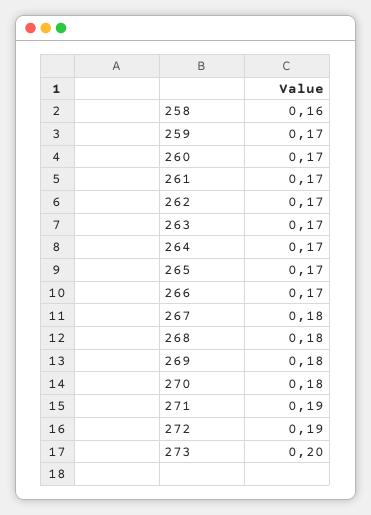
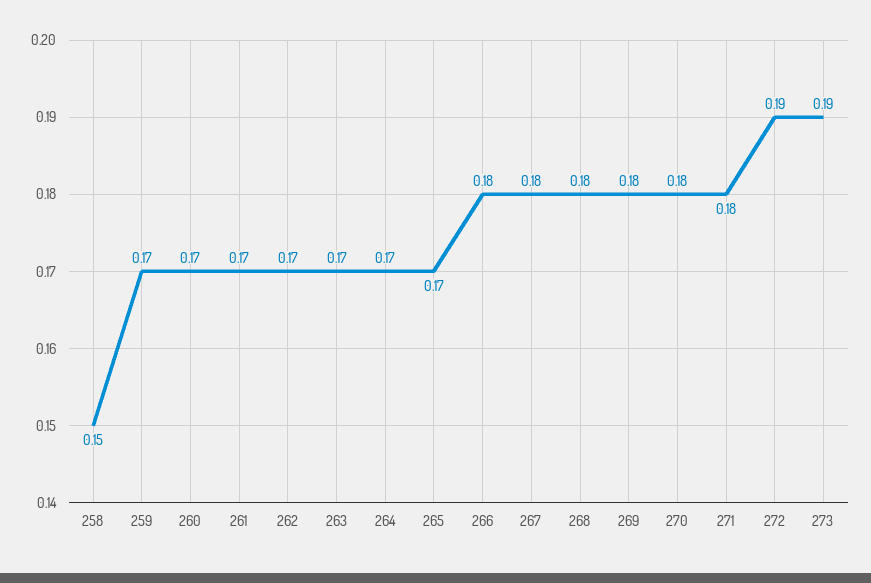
  {
-   "258": 0.16,
+   "258": 0.15,
    "259": 0.17,
    "260": 0.17,
    "261": 0.17,
    "262": 0.17,
    "263": 0.17,
    "264": 0.17,
    "265": 0.17,
-   "266": 0.17,
+   "266": 0.18,
    "267": 0.18,
    "268": 0.18,
    "269": 0.18,
    "270": 0.18,
-   "271": 0.19,
+   "271": 0.18,
    "272": 0.19,
-   "273": 0.2
+   "273": 0.19
  }

